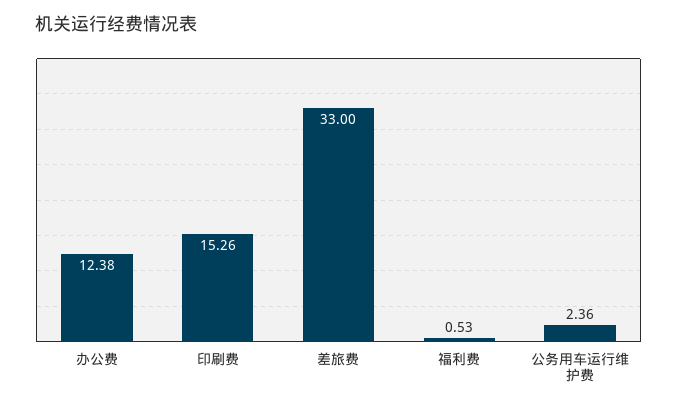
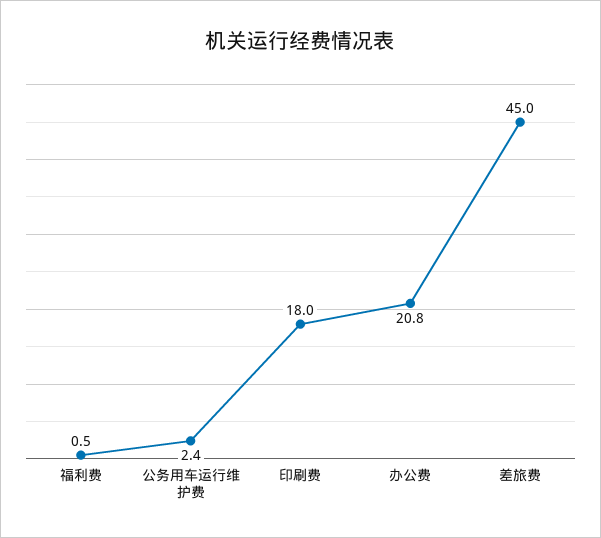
  {
-   "办公费": 12.38,
+   "办公费": 20.8,
-   "印刷费": 15.26,
+   "印刷费": 18,
-   "差旅费": 33,
+   "差旅费": 45,
    "福利费": 0.53,
    "公务用车运行维护费": 2.36
  }

